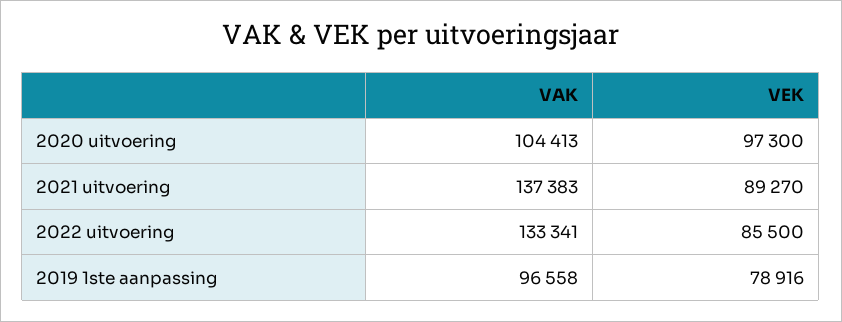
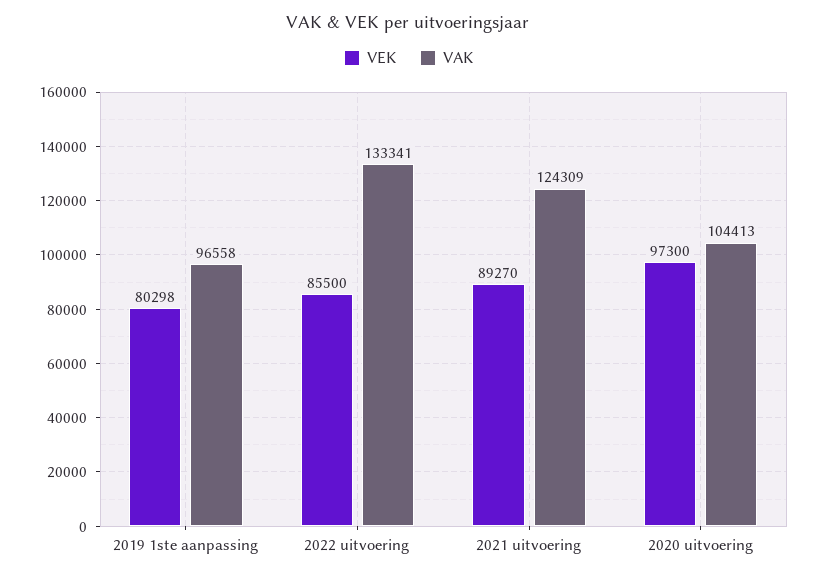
  {
    "VAK": {
      "2020 uitvoering": 104413,
-     "2021 uitvoering": 137383,
+     "2021 uitvoering": 124309,
      "2022 uitvoering": 133341,
      "2019 1ste aanpassing": 96558
    },
    "VEK": {
      "2020 uitvoering": 97300,
      "2021 uitvoering": 89270,
      "2022 uitvoering": 85500,
-     "2019 1ste aanpassing": 78916
+     "2019 1ste aanpassing": 80298
    }
  }

